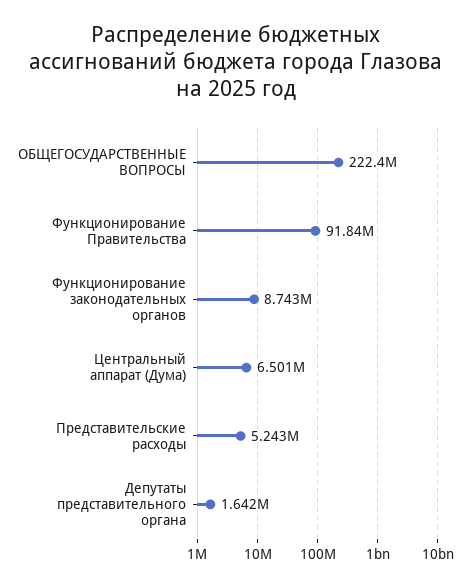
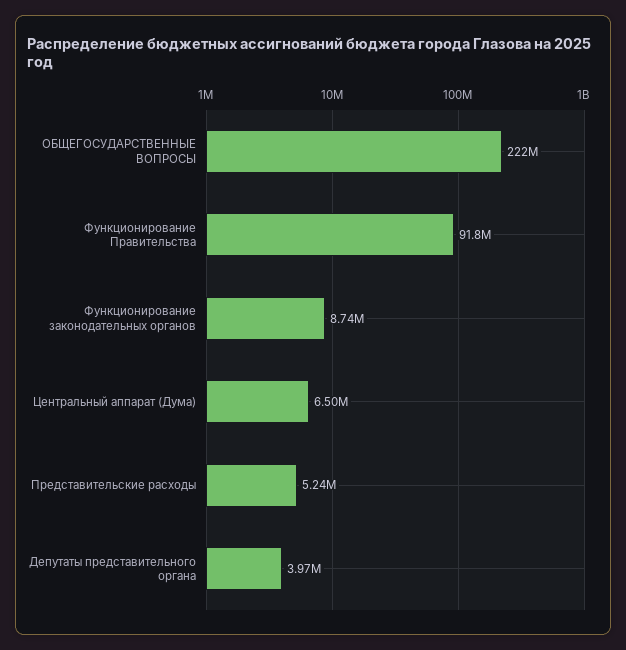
  {
    "ОБЩЕГОСУДАРСТВЕННЫЕ ВОПРОСЫ": 222400000,
    "Функционирование Правительства": 91840000,
    "Функционирование законодательных органов": 8743000,
    "Центральный аппарат (Дума)": 6501000,
    "Представительские расходы": 5243000,
-   "Депутаты представительного органа": 1642000
+   "Депутаты представительного органа": 3970000
  }

